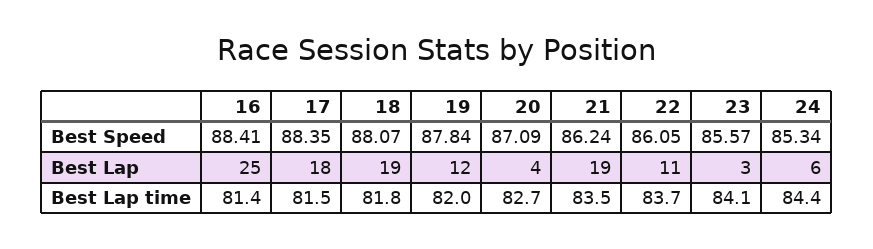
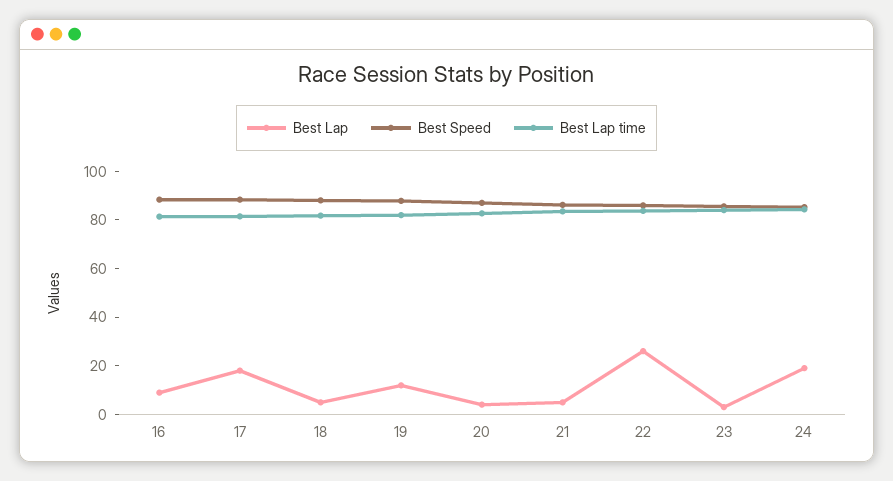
  {
    "Best Speed": {
      "16": 88.41,
      "17": 88.35,
      "18": 88.07,
      "19": 87.84,
      "20": 87.09,
      "21": 86.24,
      "22": 86.05,
      "23": 85.57,
      "24": 85.34
    },
    "Best Lap": {
-     "16": 25,
+     "16": 10,
      "17": 18,
-     "18": 19,
+     "18": 5,
      "19": 12,
      "20": 4,
-     "21": 19,
+     "21": 5,
-     "22": 11,
+     "22": 25,
      "23": 3,
-     "24": 6
+     "24": 20
    },
    "Best Lap time": {
      "16": 81.4,
      "17": 81.5,
      "18": 81.8,
      "19": 82,
      "20": 82.7,
      "21": 83.5,
      "22": 83.7,
      "23": 84.1,
      "24": 84.4
    }
  }

